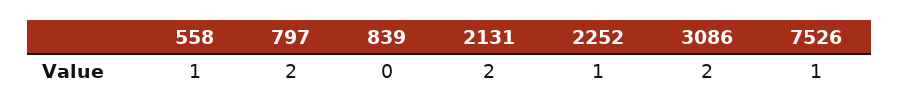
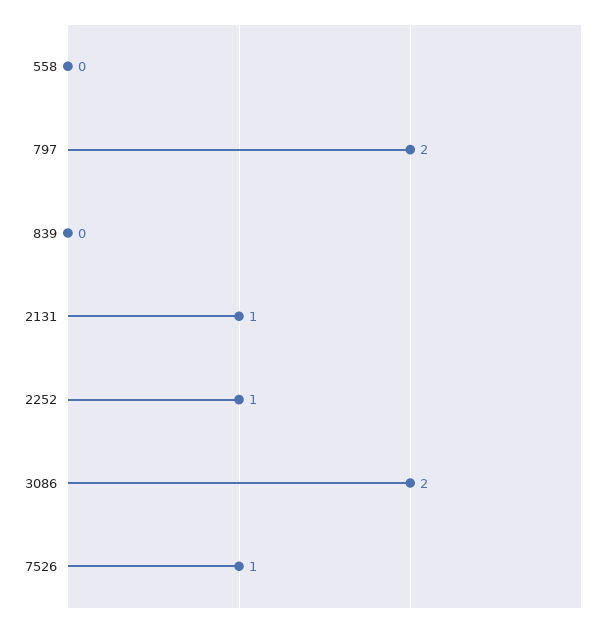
  {
-   "558": 1,
+   "558": 0,
    "797": 2,
    "839": 0,
-   "2131": 2,
+   "2131": 1,
    "2252": 1,
    "3086": 2,
    "7526": 1
  }

